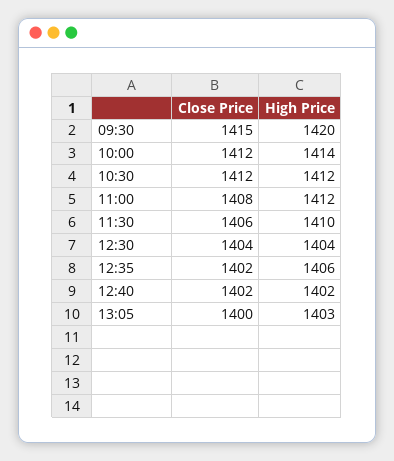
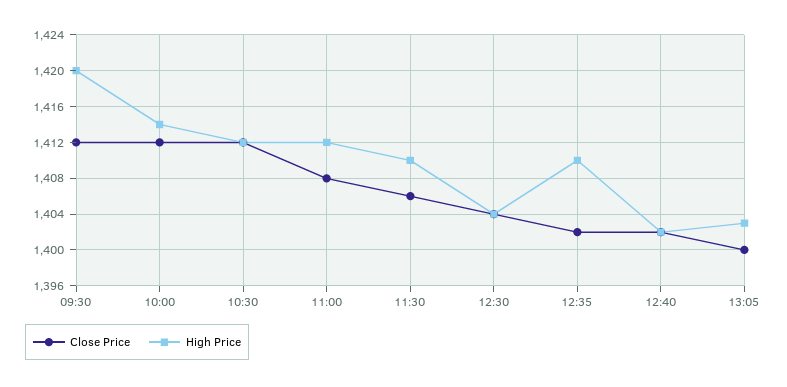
  {
    "Close Price": {
-     "09:30": 1415,
+     "09:30": 1412,
      "10:00": 1412,
      "10:30": 1412,
      "11:00": 1408,
      "11:30": 1406,
      "12:30": 1404,
      "12:35": 1402,
      "12:40": 1402,
      "13:05": 1400
    },
    "High Price": {
      "09:30": 1420,
      "10:00": 1414,
      "10:30": 1412,
      "11:00": 1412,
      "11:30": 1410,
      "12:30": 1404,
-     "12:35": 1406,
+     "12:35": 1410,
      "12:40": 1402,
      "13:05": 1403
    }
  }

